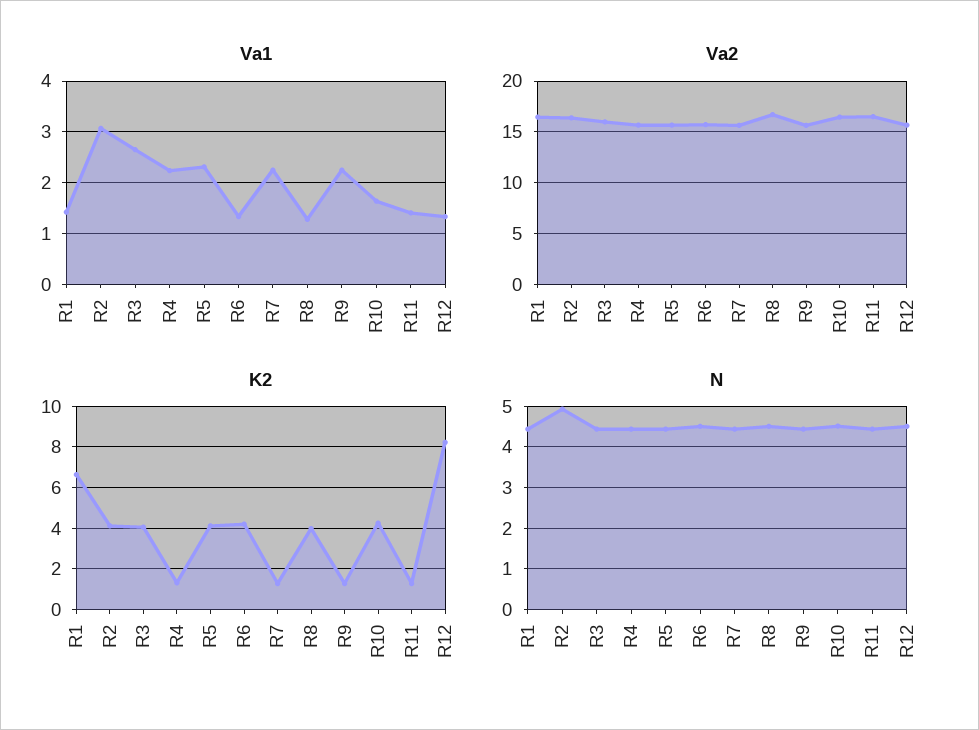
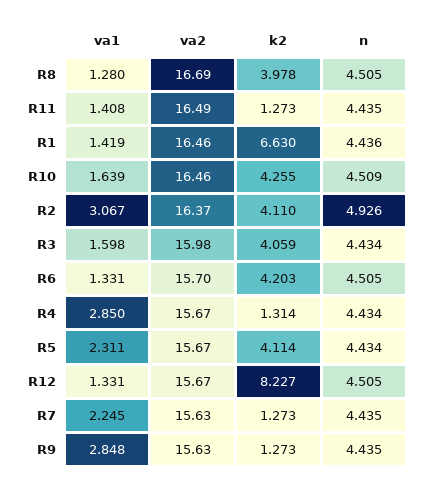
  {
    "Va1": {
      "R1": 1.419,
      "R2": 3.067,
-     "R3": 2.6,
+     "R3": 1.598,
-     "R4": 2.2,
+     "R4": 2.85,
      "R5": 2.311,
      "R6": 1.331,
      "R7": 2.245,
      "R8": 1.28,
-     "R9": 2.2,
+     "R9": 2.848,
      "R10": 1.639,
      "R11": 1.408,
      "R12": 1.331
    },
    "Va2": {
      "R1": 16.46,
      "R2": 16.37,
      "R3": 15.98,
      "R4": 15.67,
      "R5": 15.67,
      "R6": 15.7,
      "R7": 15.63,
      "R8": 16.69,
      "R9": 15.63,
      "R10": 16.46,
      "R11": 16.49,
      "R12": 15.67
    },
    "K2": {
      "R1": 6.63,
      "R2": 4.11,
      "R3": 4.059,
      "R4": 1.314,
      "R5": 4.114,
      "R6": 4.203,
      "R7": 1.273,
      "R8": 3.978,
      "R9": 1.273,
      "R10": 4.255,
      "R11": 1.273,
      "R12": 8.227
    },
    "N": {
      "R1": 4.436,
      "R2": 4.926,
      "R3": 4.434,
      "R4": 4.434,
      "R5": 4.434,
      "R6": 4.505,
      "R7": 4.435,
      "R8": 4.505,
      "R9": 4.435,
      "R10": 4.509,
      "R11": 4.435,
      "R12": 4.505
    }
  }

